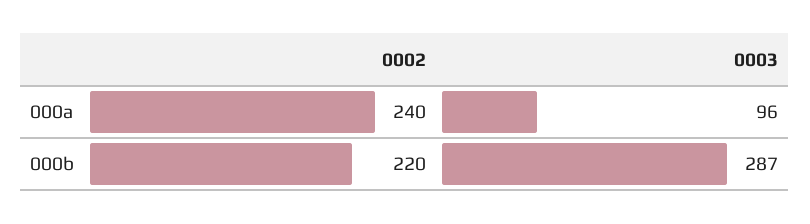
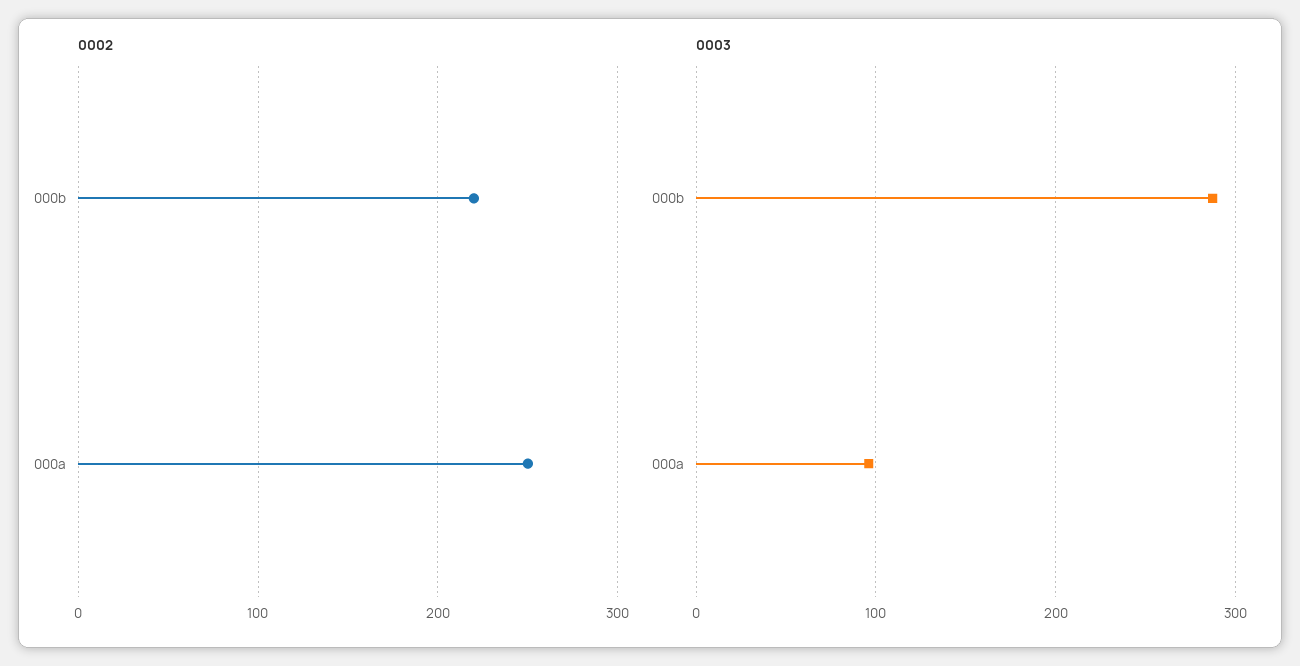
  {
    "0002": {
-     "000a": 240,
+     "000a": 250,
      "000b": 220
    },
    "0003": {
      "000a": 96,
      "000b": 287
    }
  }

